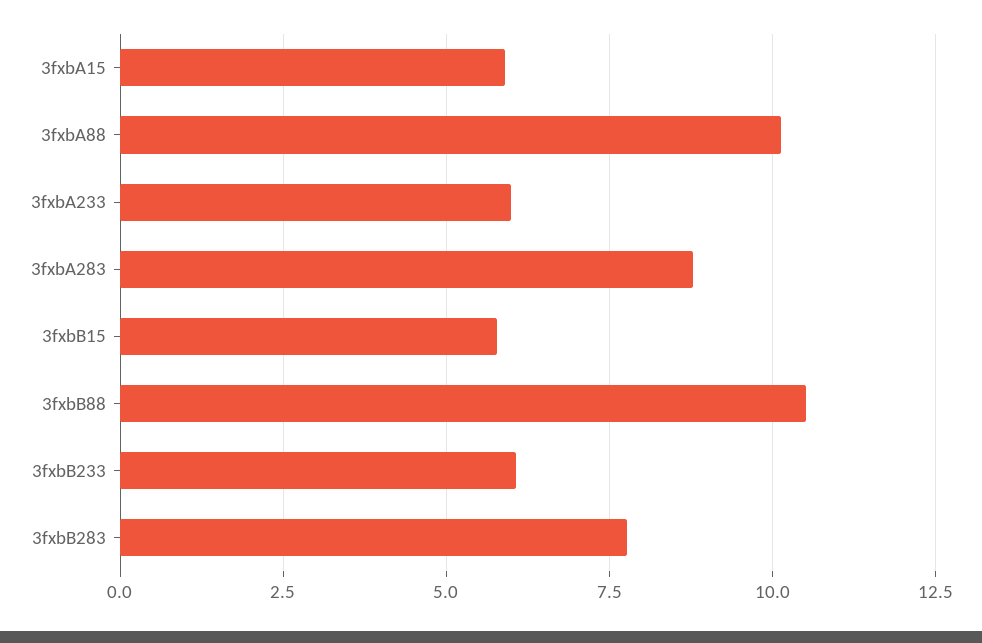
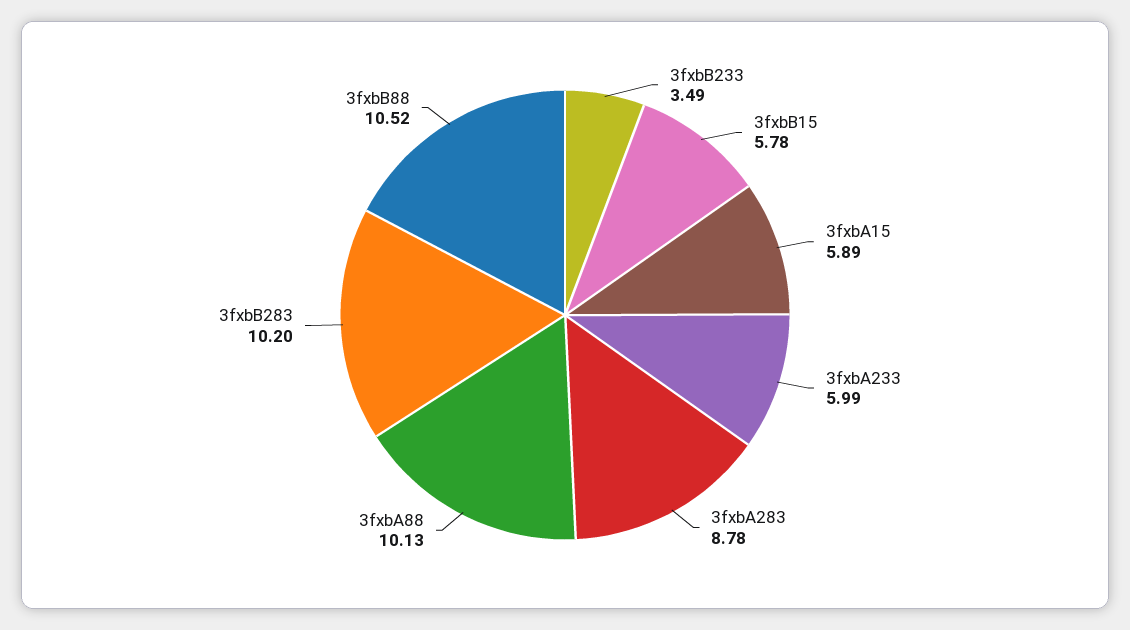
  {
    "3fxbA15": 5.89,
    "3fxbA88": 10.13,
    "3fxbA233": 5.99,
    "3fxbA283": 8.78,
    "3fxbB15": 5.78,
    "3fxbB88": 10.52,
-   "3fxbB233": 6,
+   "3fxbB233": 3.49,
-   "3fxbB283": 7.75
+   "3fxbB283": 10.2
  }

